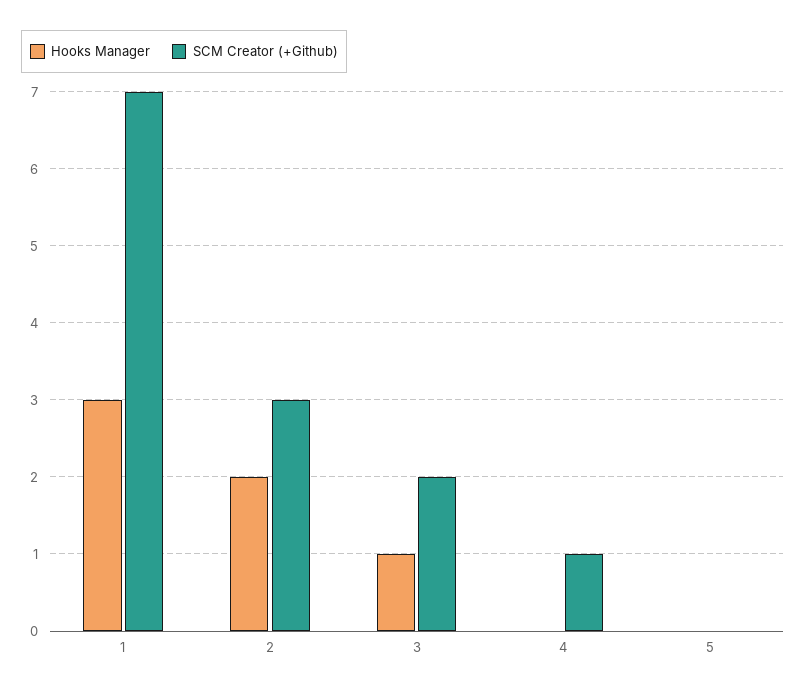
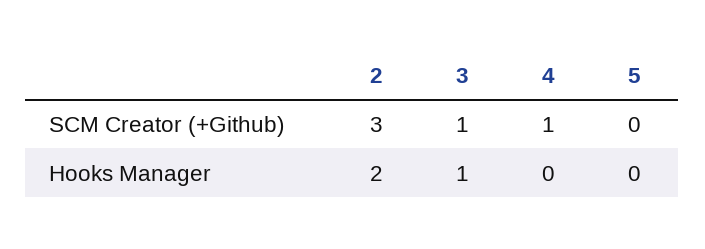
  {
    "Hooks Manager": {
-     "1": 3,
      "2": 2,
      "3": 1,
      "4": 0,
      "5": 0
    },
    "SCM Creator (+Github)": {
-     "1": 7,
      "2": 3,
-     "3": 2,
+     "3": 1,
      "4": 1,
      "5": 0
    }
  }

